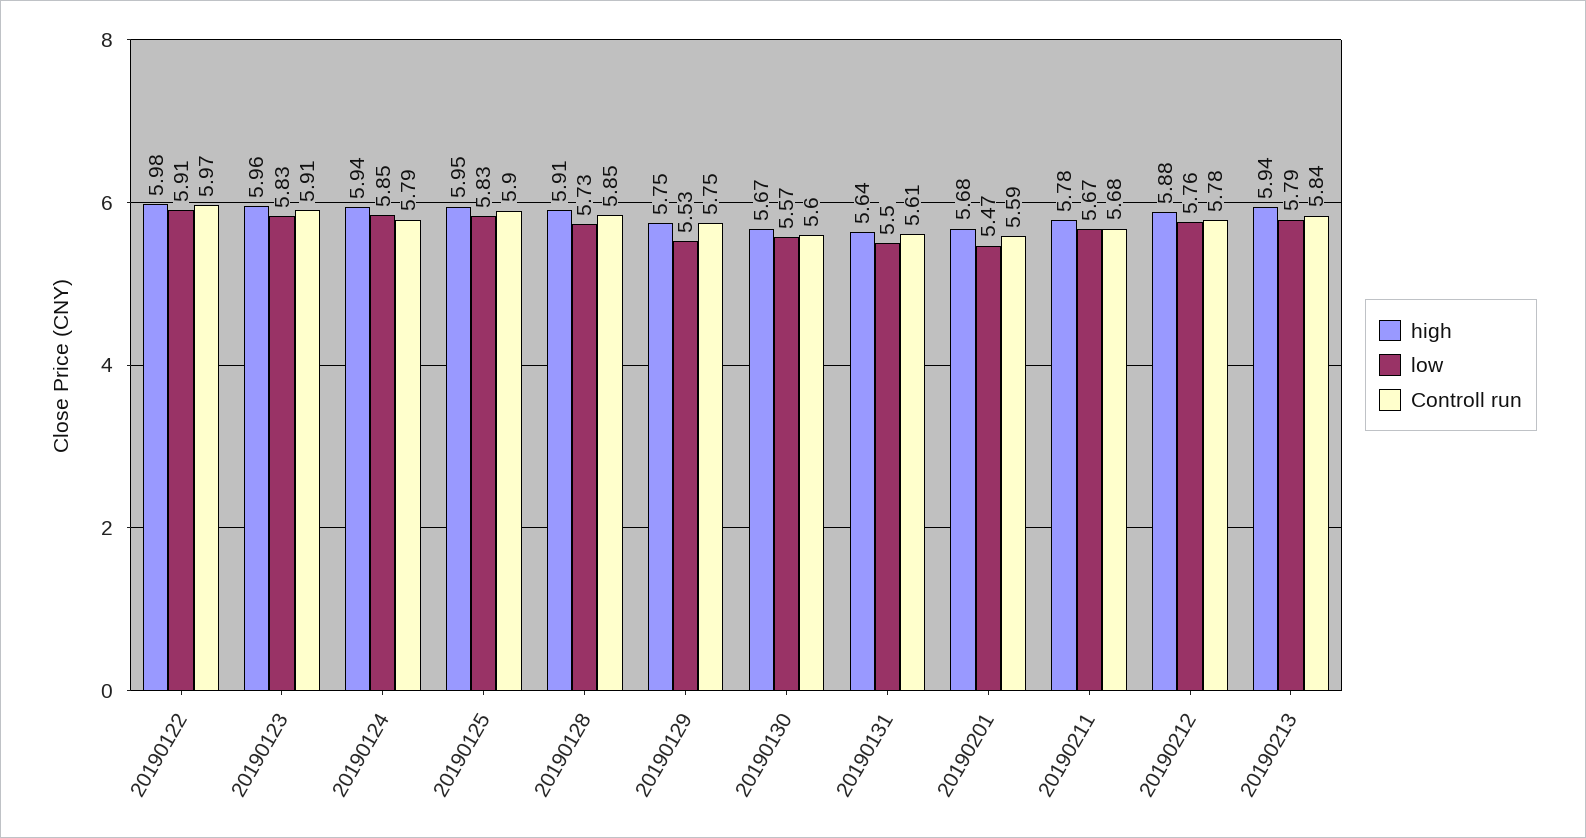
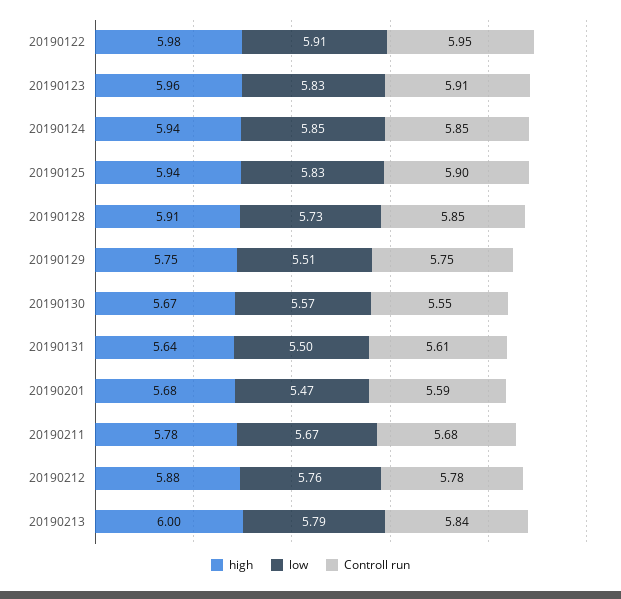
  {
    "high": {
      "20190122": 5.98,
      "20190123": 5.96,
      "20190124": 5.94,
-     "20190125": 5.95,
+     "20190125": 5.94,
      "20190128": 5.91,
      "20190129": 5.75,
      "20190130": 5.67,
      "20190131": 5.64,
      "20190201": 5.68,
      "20190211": 5.78,
      "20190212": 5.88,
-     "20190213": 5.94
+     "20190213": 6
    },
    "low": {
      "20190122": 5.91,
      "20190123": 5.83,
      "20190124": 5.85,
      "20190125": 5.83,
      "20190128": 5.73,
-     "20190129": 5.53,
+     "20190129": 5.51,
      "20190130": 5.57,
      "20190131": 5.5,
      "20190201": 5.47,
      "20190211": 5.67,
      "20190212": 5.76,
      "20190213": 5.79
    },
    "Controll run": {
-     "20190122": 5.97,
+     "20190122": 5.95,
      "20190123": 5.91,
-     "20190124": 5.79,
+     "20190124": 5.85,
      "20190125": 5.9,
      "20190128": 5.85,
      "20190129": 5.75,
-     "20190130": 5.6,
+     "20190130": 5.55,
      "20190131": 5.61,
      "20190201": 5.59,
      "20190211": 5.68,
      "20190212": 5.78,
      "20190213": 5.84
    }
  }

